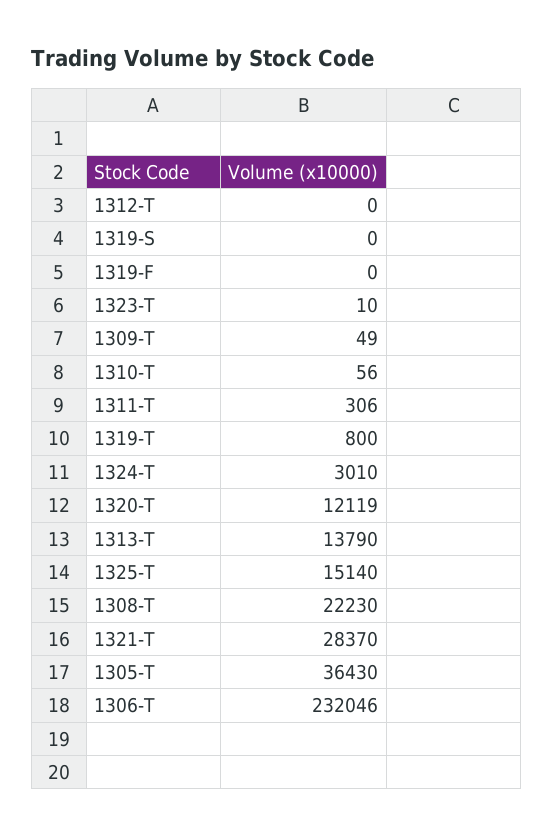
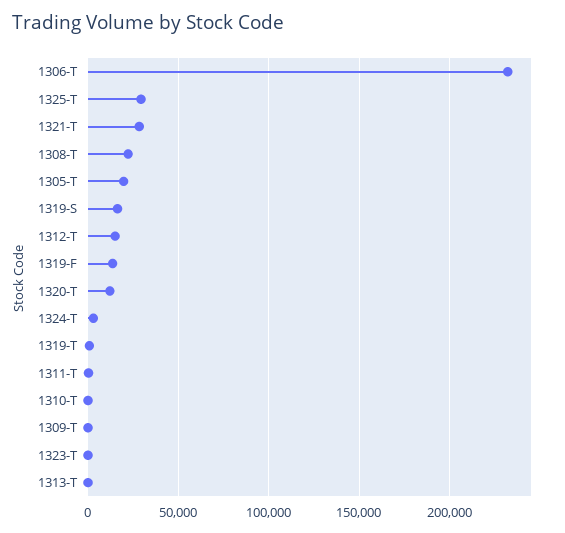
  {
-   "1312-T": 0,
+   "1312-T": 15000,
-   "1319-S": 0,
+   "1319-S": 15000,
-   "1319-F": 0,
+   "1319-F": 15000,
    "1323-T": 10,
    "1309-T": 49,
    "1310-T": 56,
    "1311-T": 306,
    "1319-T": 800,
    "1324-T": 3010,
    "1320-T": 12119,
-   "1313-T": 13790,
+   "1313-T": 0,
-   "1325-T": 15140,
+   "1325-T": 30000,
    "1308-T": 22230,
    "1321-T": 28370,
-   "1305-T": 36430,
+   "1305-T": 20000,
    "1306-T": 232046
  }

